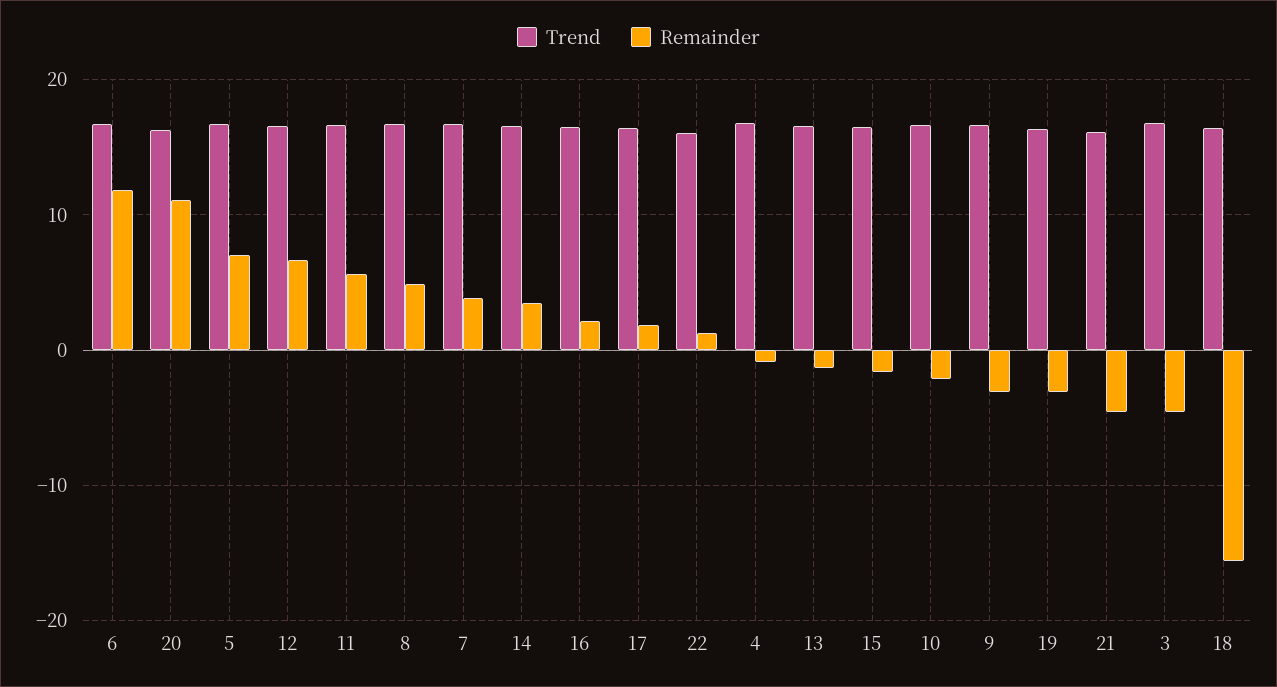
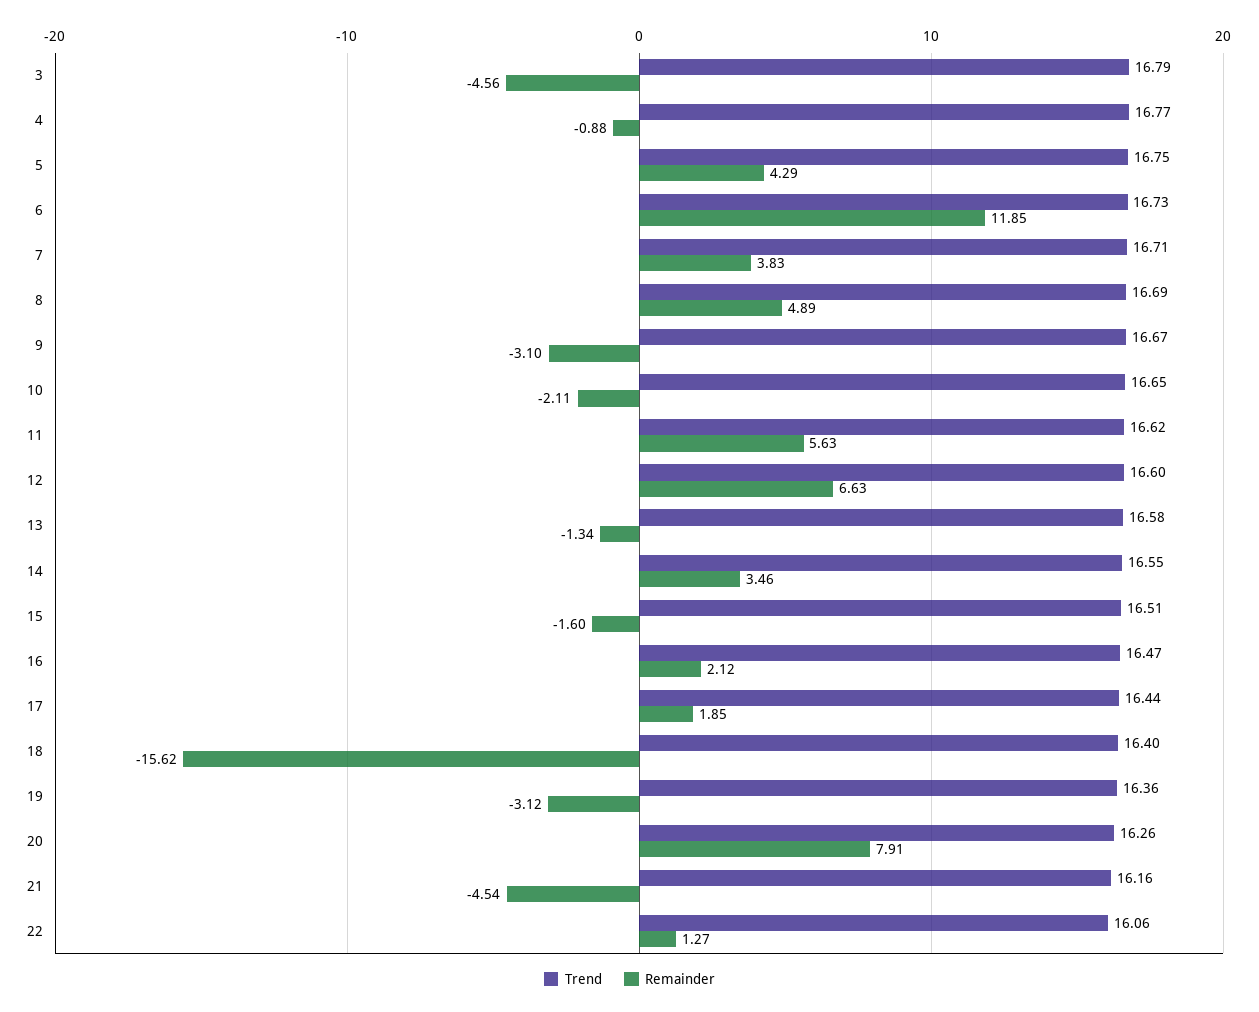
  {
    "Trend": {
      "6": 16.73,
      "20": 16.26,
      "5": 16.75,
      "12": 16.6,
      "11": 16.62,
      "8": 16.69,
      "7": 16.71,
      "14": 16.55,
      "16": 16.47,
      "17": 16.44,
      "22": 16.06,
      "4": 16.77,
      "13": 16.58,
      "15": 16.51,
      "10": 16.65,
      "9": 16.67,
      "19": 16.36,
      "21": 16.16,
      "3": 16.79,
      "18": 16.4
    },
    "Remainder": {
      "6": 11.85,
-     "20": 11,
+     "20": 7.91,
-     "5": 7,
+     "5": 4.29,
      "12": 6.63,
      "11": 5.63,
      "8": 4.89,
      "7": 3.83,
      "14": 3.46,
      "16": 2.12,
      "17": 1.85,
      "22": 1.27,
      "4": -0.88,
      "13": -1.34,
      "15": -1.6,
      "10": -2.11,
      "9": -3.1,
      "19": -3.12,
      "21": -4.54,
      "3": -4.56,
      "18": -15.62
    }
  }

